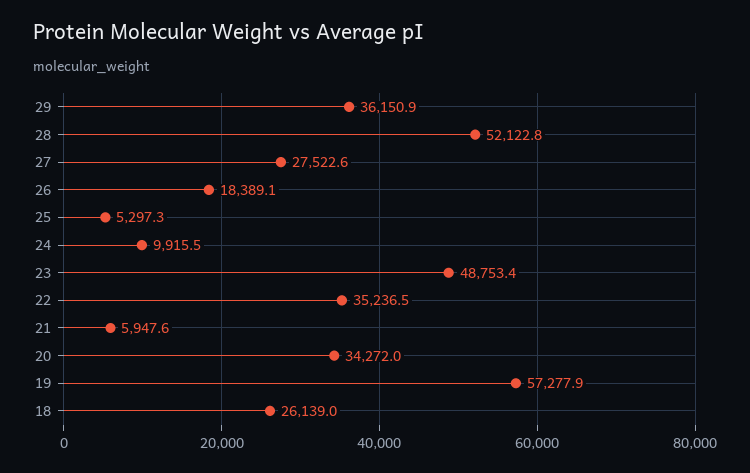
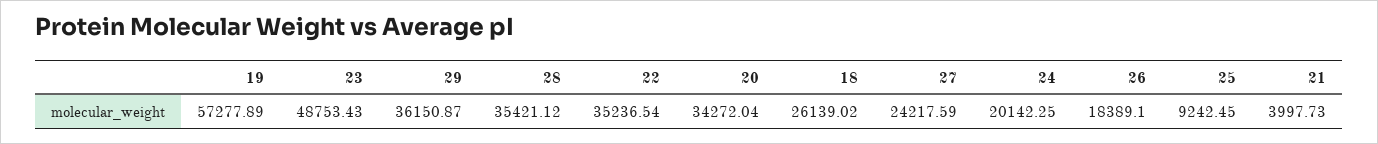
  {
    "29": 36150.87,
-   "28": 52122.8,
+   "28": 35421.12,
-   "27": 27522.6,
+   "27": 24217.59,
    "26": 18389.1,
-   "25": 5297.3,
+   "25": 9242.45,
-   "24": 9915.5,
+   "24": 20142.25,
    "23": 48753.43,
    "22": 35236.54,
-   "21": 5947.6,
+   "21": 3997.73,
    "20": 34272.04,
    "19": 57277.89,
    "18": 26139.02
  }

